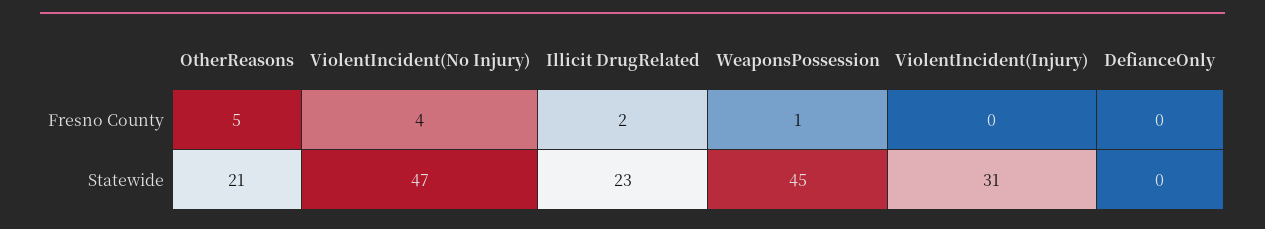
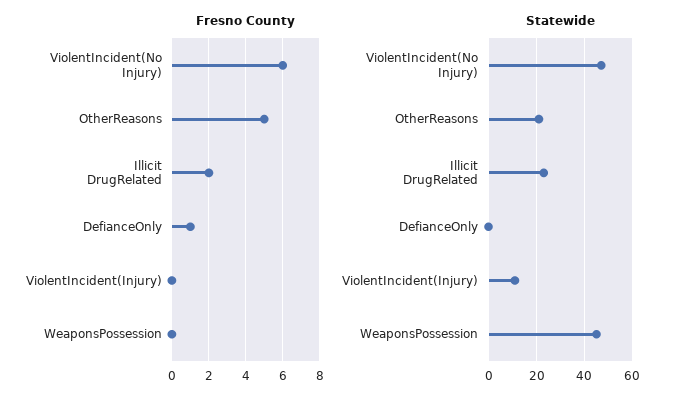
  {
    "Fresno County": {
      "OtherReasons": 5,
-     "ViolentIncident(No Injury)": 4,
+     "ViolentIncident(No Injury)": 6,
      "Illicit DrugRelated": 2,
-     "WeaponsPossession": 1,
+     "WeaponsPossession": 0,
      "ViolentIncident(Injury)": 0,
-     "DefianceOnly": 0
+     "DefianceOnly": 1
    },
    "Statewide": {
      "OtherReasons": 21,
      "ViolentIncident(No Injury)": 47,
      "Illicit DrugRelated": 23,
      "WeaponsPossession": 45,
-     "ViolentIncident(Injury)": 31,
+     "ViolentIncident(Injury)": 10,
      "DefianceOnly": 0
    }
  }

